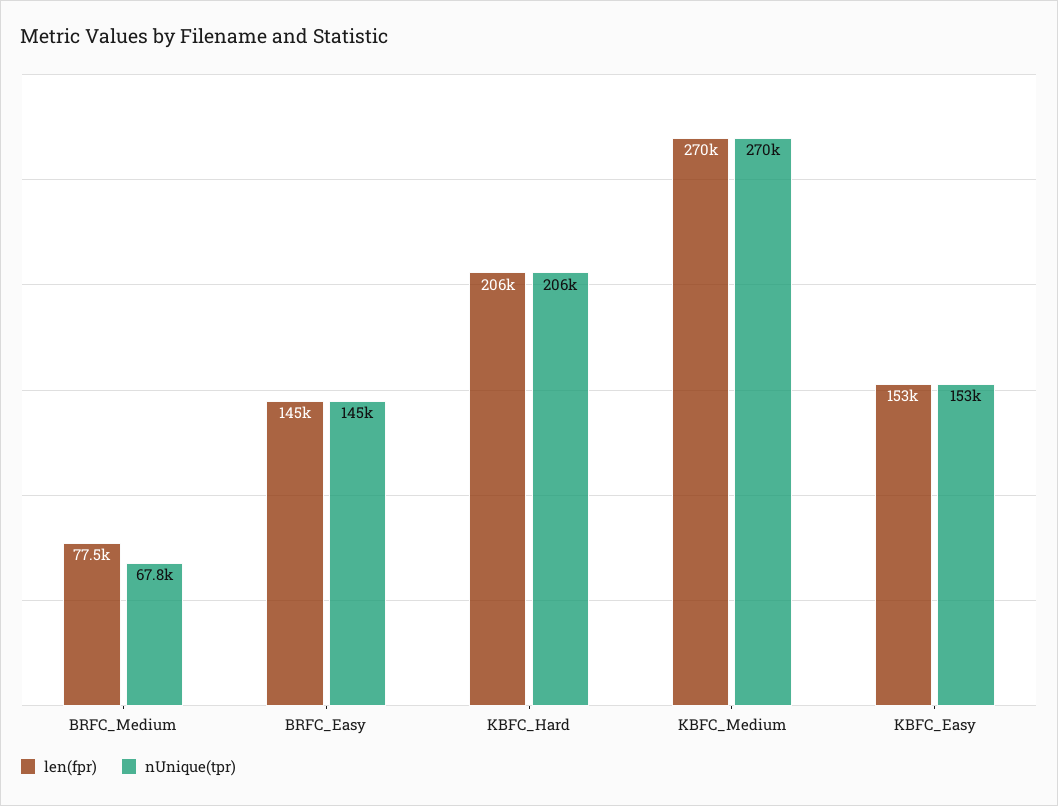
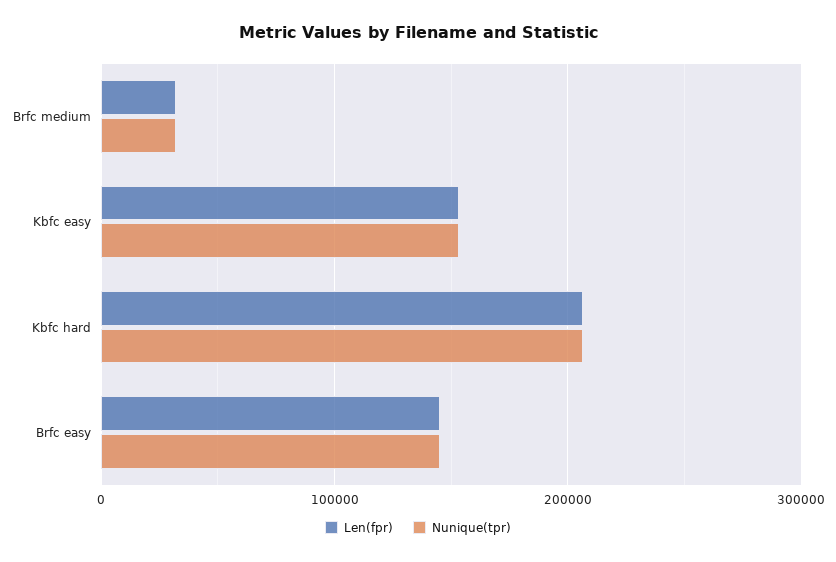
  {
    "len(fpr)": {
-     "BRFC_Medium": 77500,
+     "BRFC_Medium": 30000,
      "BRFC_Easy": 145000,
      "KBFC_Hard": 206000,
-     "KBFC_Medium": 270000,
      "KBFC_Easy": 153000
    },
    "nUnique(tpr)": {
-     "BRFC_Medium": 67800,
+     "BRFC_Medium": 30000,
      "BRFC_Easy": 145000,
      "KBFC_Hard": 206000,
-     "KBFC_Medium": 270000,
      "KBFC_Easy": 153000
    }
  }

